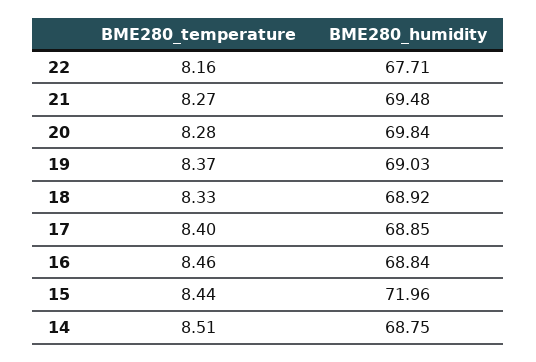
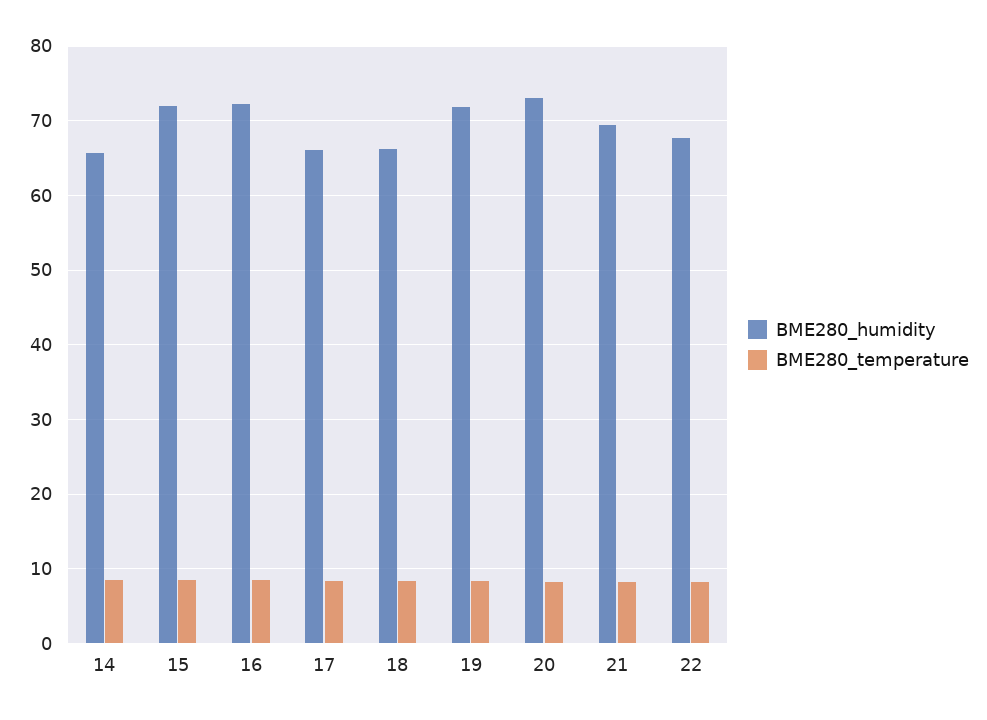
  {
    "BME280_temperature": {
      "22": 8.16,
      "21": 8.27,
      "20": 8.28,
      "19": 8.37,
      "18": 8.33,
      "17": 8.4,
      "16": 8.46,
      "15": 8.44,
      "14": 8.51
    },
    "BME280_humidity": {
      "22": 67.71,
      "21": 69.48,
-     "20": 69.84,
+     "20": 73,
-     "19": 69.03,
+     "19": 72,
-     "18": 68.92,
+     "18": 66,
-     "17": 68.85,
+     "17": 66,
-     "16": 68.84,
+     "16": 72,
      "15": 71.96,
-     "14": 68.75
+     "14": 66
    }
  }

